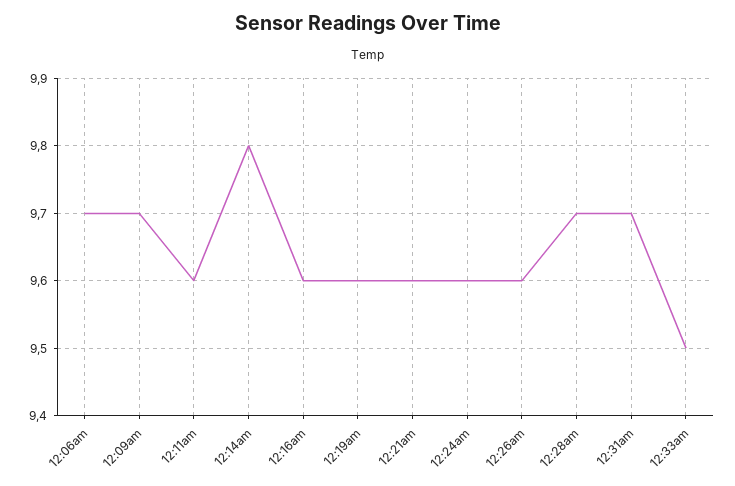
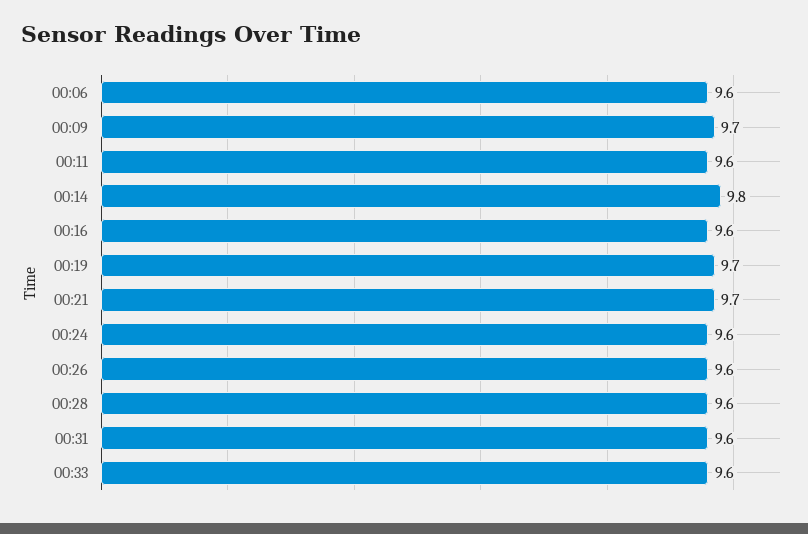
  {
-   "12:06am": 9.7,
+   "12:06am": 9.6,
    "12:09am": 9.7,
    "12:11am": 9.6,
    "12:14am": 9.8,
    "12:16am": 9.6,
-   "12:19am": 9.6,
+   "12:19am": 9.7,
-   "12:21am": 9.6,
+   "12:21am": 9.7,
    "12:24am": 9.6,
    "12:26am": 9.6,
-   "12:28am": 9.7,
+   "12:28am": 9.6,
-   "12:31am": 9.7,
+   "12:31am": 9.6,
-   "12:33am": 9.5
+   "12:33am": 9.6
  }

